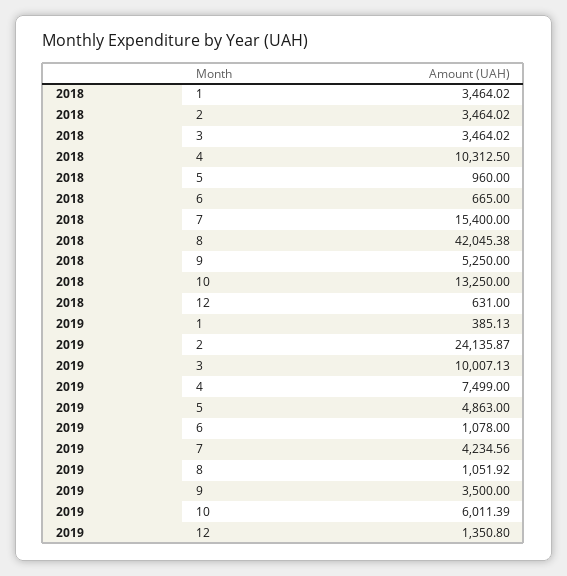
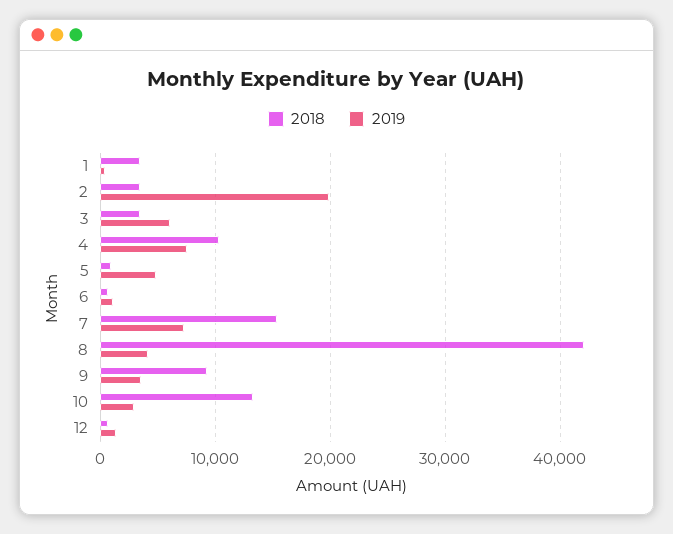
  {
    "2018": {
      "1": 3464.02,
      "2": 3464.02,
      "3": 3464.02,
      "4": 10312.5,
      "5": 960,
      "6": 665,
      "7": 15400,
      "8": 42045.38,
-     "9": 5250,
+     "9": 9000,
      "10": 13250,
      "12": 631
    },
    "2019": {
      "1": 385.13,
-     "2": 24135.87,
+     "2": 20000,
-     "3": 10007.13,
+     "3": 6000,
      "4": 7499,
      "5": 4863,
      "6": 1078,
-     "7": 4234.56,
+     "7": 7000,
-     "8": 1051.92,
+     "8": 4000,
      "9": 3500,
-     "10": 6011.39,
+     "10": 3000,
      "12": 1350.8
    }
  }

